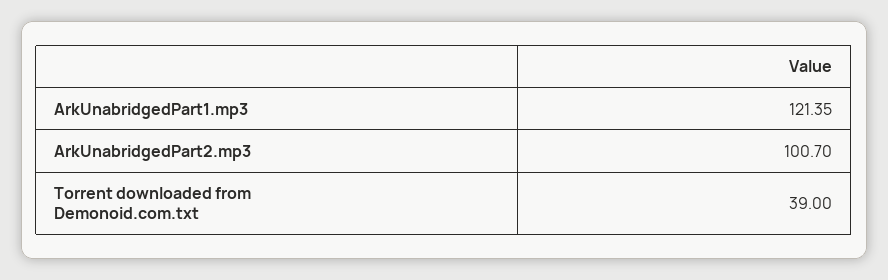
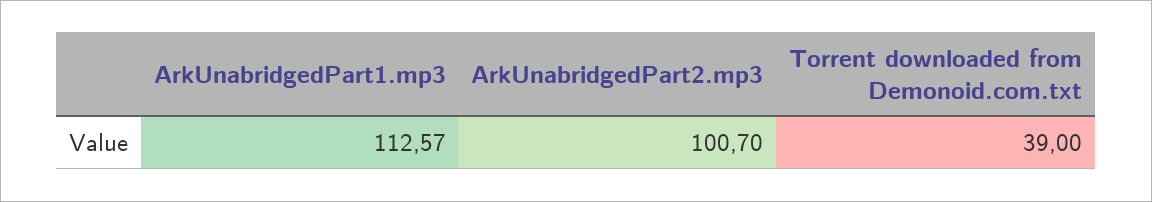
  {
-   "ArkUnabridgedPart1.mp3": 121.35,
+   "ArkUnabridgedPart1.mp3": 112.57,
    "ArkUnabridgedPart2.mp3": 100.7,
    "Torrent downloaded from Demonoid.com.txt": 39
  }

